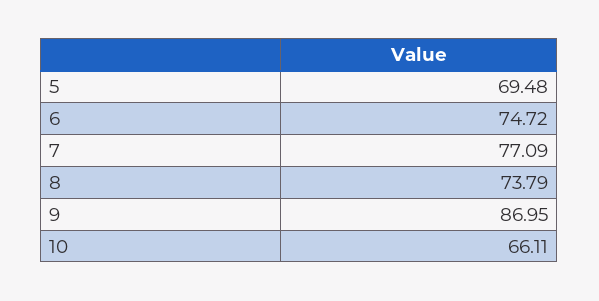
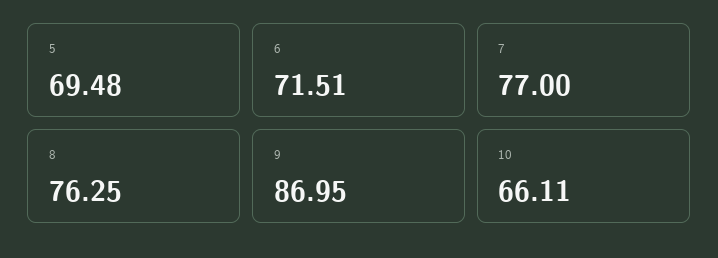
  {
    "5": 69.48,
-   "6": 74.72,
+   "6": 71.51,
-   "7": 77.09,
+   "7": 77,
-   "8": 73.79,
+   "8": 76.25,
    "9": 86.95,
    "10": 66.11
  }

